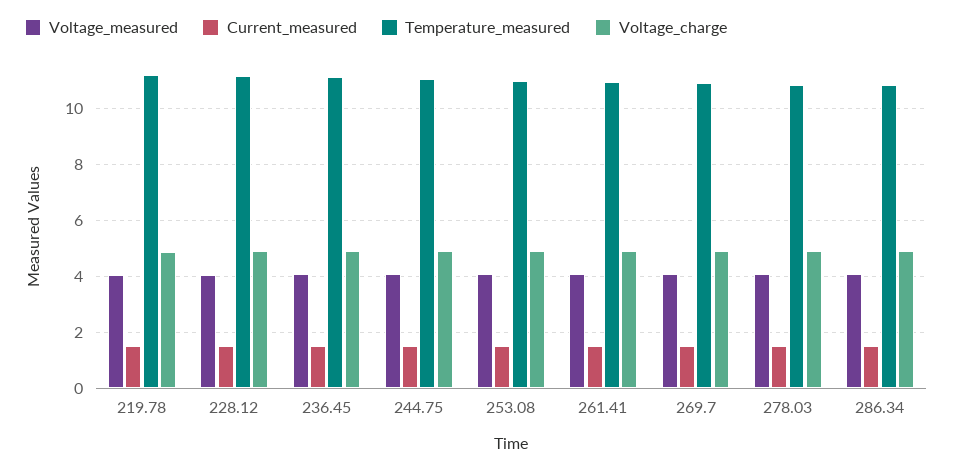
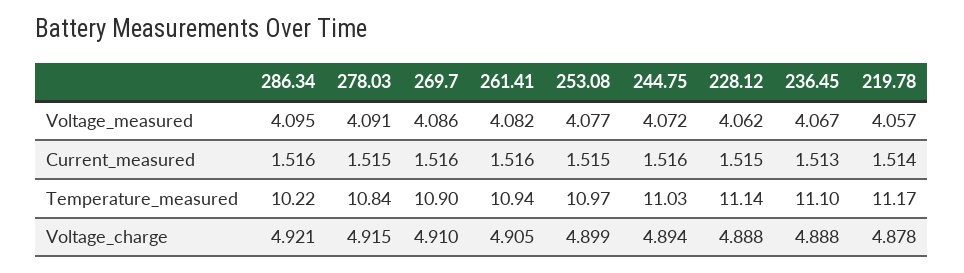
  {
    "Voltage_measured": {
      "219.78": 4.057,
      "228.12": 4.062,
      "236.45": 4.067,
      "244.75": 4.072,
      "253.08": 4.077,
      "261.41": 4.082,
      "269.7": 4.086,
      "278.03": 4.091,
      "286.34": 4.095
    },
    "Current_measured": {
      "219.78": 1.514,
      "228.12": 1.515,
      "236.45": 1.513,
      "244.75": 1.516,
      "253.08": 1.515,
      "261.41": 1.516,
      "269.7": 1.516,
      "278.03": 1.515,
      "286.34": 1.516
    },
    "Temperature_measured": {
      "219.78": 11.17,
      "228.12": 11.14,
      "236.45": 11.1,
      "244.75": 11.03,
      "253.08": 10.97,
      "261.41": 10.94,
      "269.7": 10.9,
      "278.03": 10.84,
-     "286.34": 10.75
+     "286.34": 10.22
    },
    "Voltage_charge": {
      "219.78": 4.878,
      "228.12": 4.888,
      "236.45": 4.888,
      "244.75": 4.894,
      "253.08": 4.899,
      "261.41": 4.905,
      "269.7": 4.91,
      "278.03": 4.915,
      "286.34": 4.921
    }
  }

